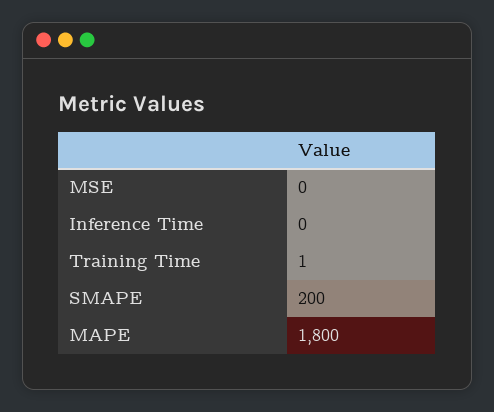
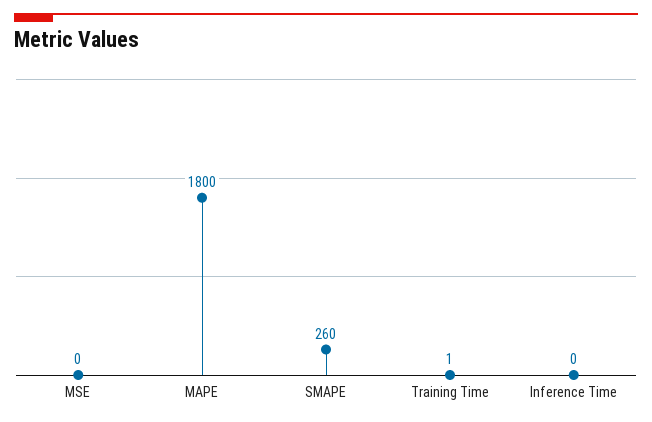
  {
    "MSE": 0,
    "Inference Time": 0,
    "Training Time": 1,
-   "SMAPE": 200,
+   "SMAPE": 260,
    "MAPE": 1800
  }

